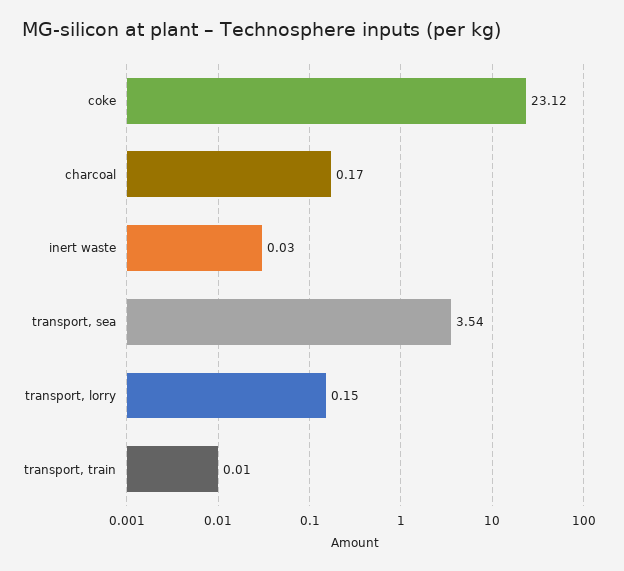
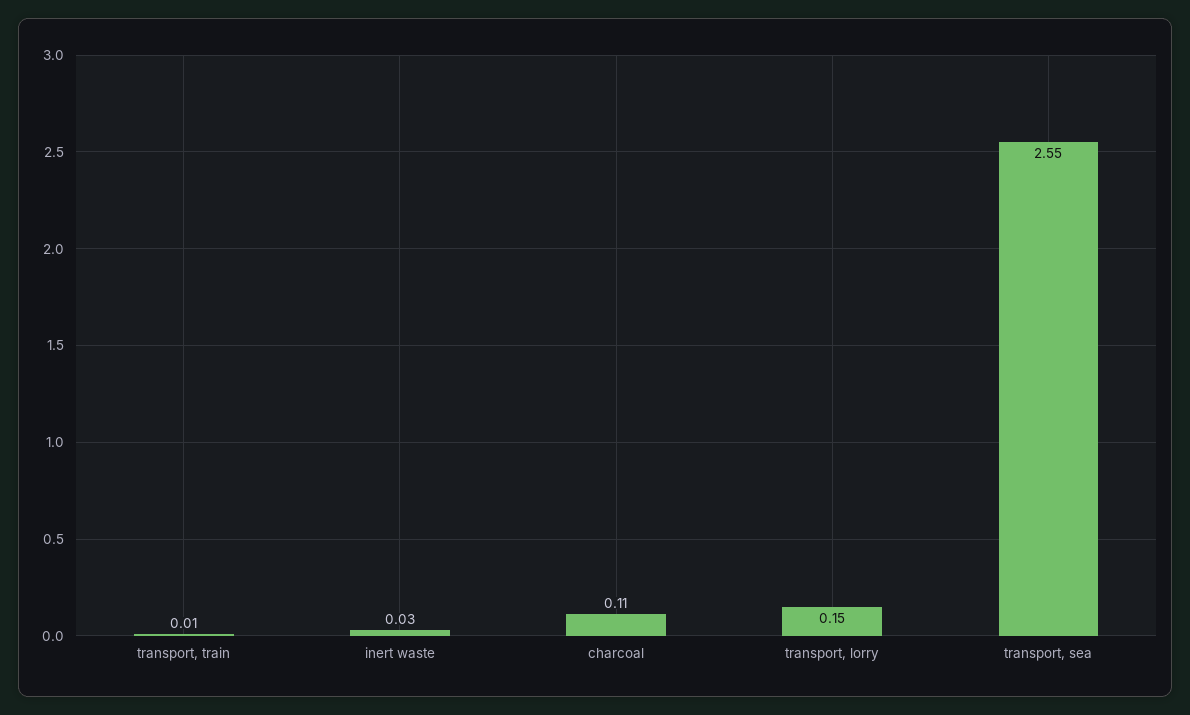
  {
-   "coke": 23.12,
-   "charcoal": 0.17,
+   "charcoal": 0.11,
    "inert waste": 0.03,
-   "transport, sea": 3.54,
+   "transport, sea": 2.55,
    "transport, lorry": 0.15,
    "transport, train": 0.01
  }

